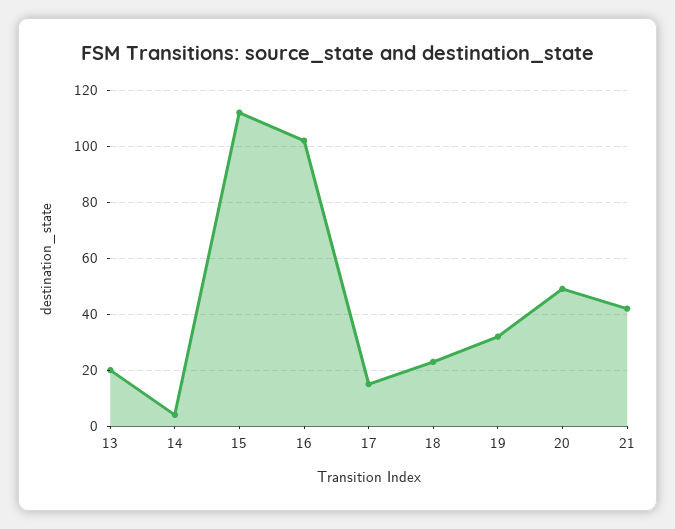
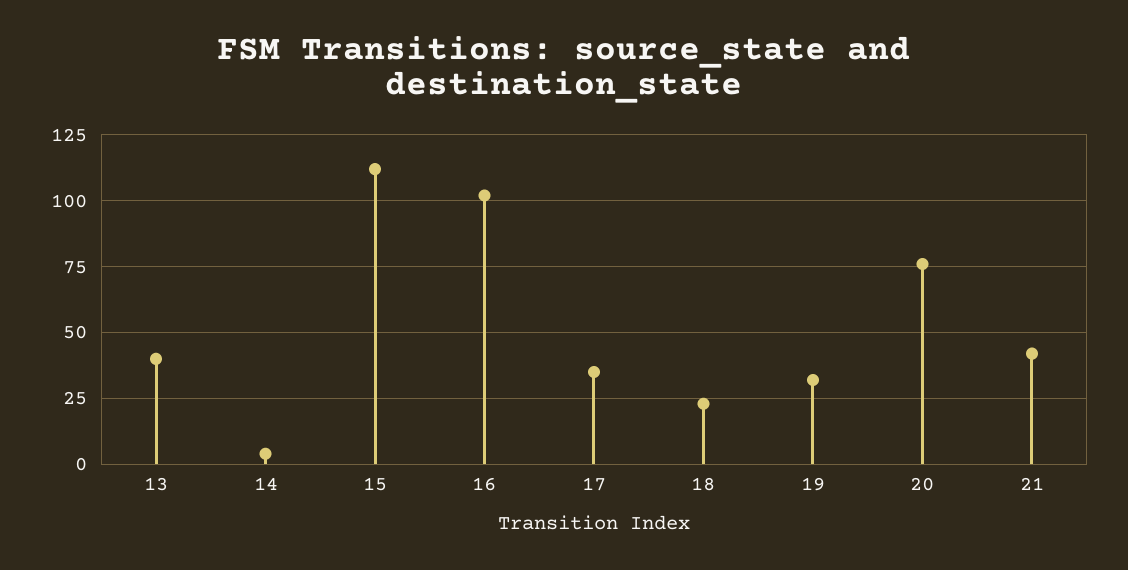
  {
-   "13": 20,
+   "13": 40,
    "14": 5,
    "15": 110,
    "16": 100,
-   "17": 15,
+   "17": 35,
    "18": 25,
    "19": 30,
-   "20": 50,
+   "20": 75,
    "21": 40
  }

